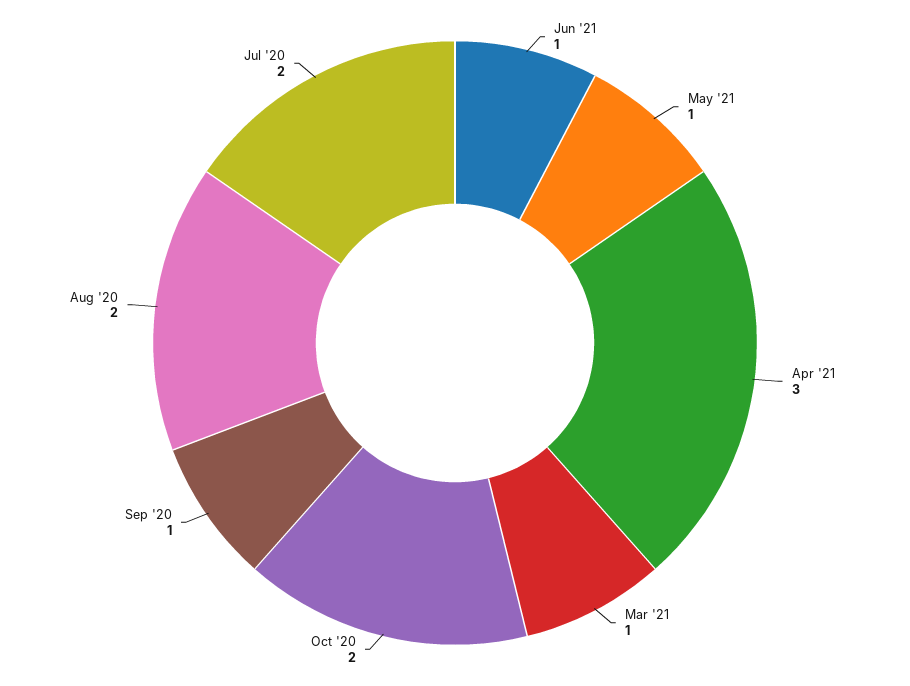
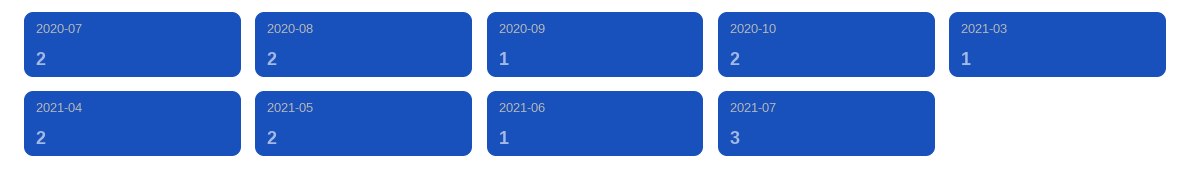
  {
    "Jun '21": 1,
-   "May '21": 1,
+   "May '21": 2,
-   "Apr '21": 3,
+   "Apr '21": 2,
    "Mar '21": 1,
    "Oct '20": 2,
    "Sep '20": 1,
    "Aug '20": 2,
-   "Jul '20": 2
+   "Jul '20": 2,
+   "2021-07": 3
  }

